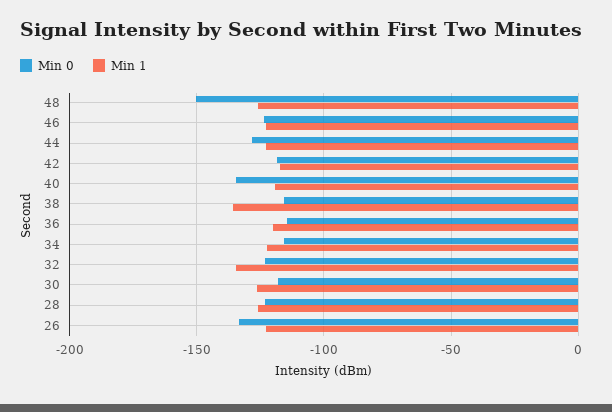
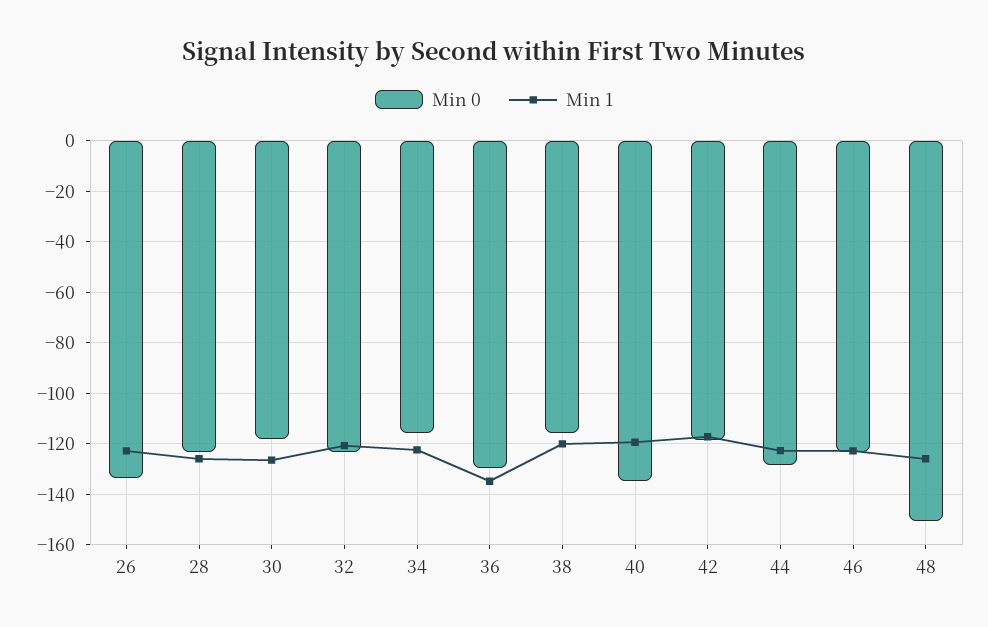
  {
    "Min 0": {
      "48": -150,
      "46": -122.5,
      "44": -127.5,
      "42": -117.5,
      "40": -135,
      "38": -115,
-     "36": -115,
+     "36": -130,
      "34": -115,
      "32": -122.5,
      "30": -117.5,
      "28": -122.5,
      "26": -132.5
    },
    "Min 1": {
      "48": -125,
      "46": -122.5,
      "44": -122.5,
      "42": -117.5,
      "40": -120,
-     "38": -135,
+     "38": -120,
-     "36": -120,
+     "36": -135,
      "34": -122.5,
-     "32": -135,
+     "32": -120,
      "30": -127.5,
      "28": -125,
      "26": -122.5
    }
  }

